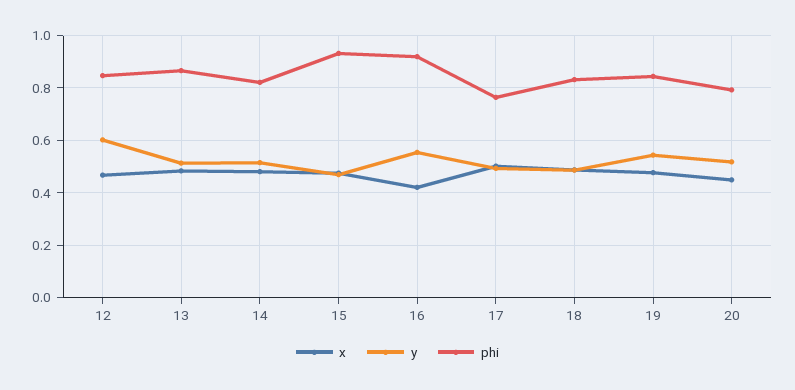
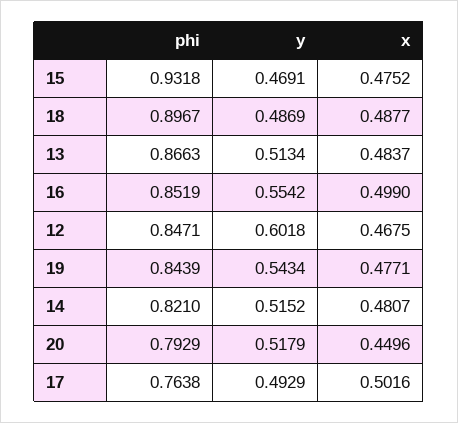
  {
    "x": {
      "12": 0.4675,
      "13": 0.4837,
      "14": 0.4807,
      "15": 0.4752,
-     "16": 0.425,
+     "16": 0.499,
      "17": 0.5016,
      "18": 0.4877,
      "19": 0.4771,
      "20": 0.4496
    },
    "y": {
      "12": 0.6018,
      "13": 0.5134,
      "14": 0.5152,
      "15": 0.4691,
      "16": 0.5542,
      "17": 0.4929,
      "18": 0.4869,
      "19": 0.5434,
      "20": 0.5179
    },
    "phi": {
      "12": 0.8471,
      "13": 0.8663,
      "14": 0.821,
      "15": 0.9318,
-     "16": 0.925,
+     "16": 0.8519,
      "17": 0.7638,
-     "18": 0.825,
+     "18": 0.8967,
      "19": 0.8439,
      "20": 0.7929
    }
  }

